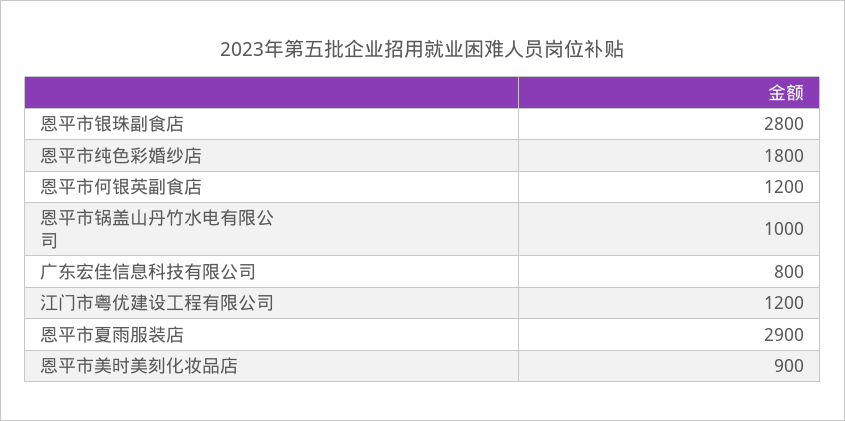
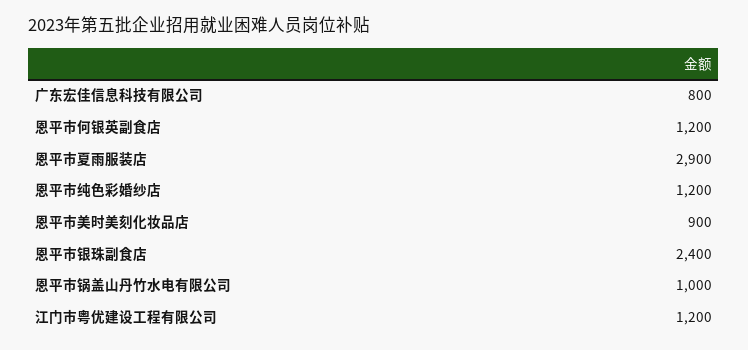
  {
-   "恩平市银珠副食店": 2800,
+   "恩平市银珠副食店": 2400,
-   "恩平市纯色彩婚纱店": 1800,
+   "恩平市纯色彩婚纱店": 1200,
    "恩平市何银英副食店": 1200,
    "恩平市锅盖山丹竹水电有限公司": 1000,
    "广东宏佳信息科技有限公司": 800,
    "江门市粤优建设工程有限公司": 1200,
    "恩平市夏雨服装店": 2900,
    "恩平市美时美刻化妆品店": 900
  }

